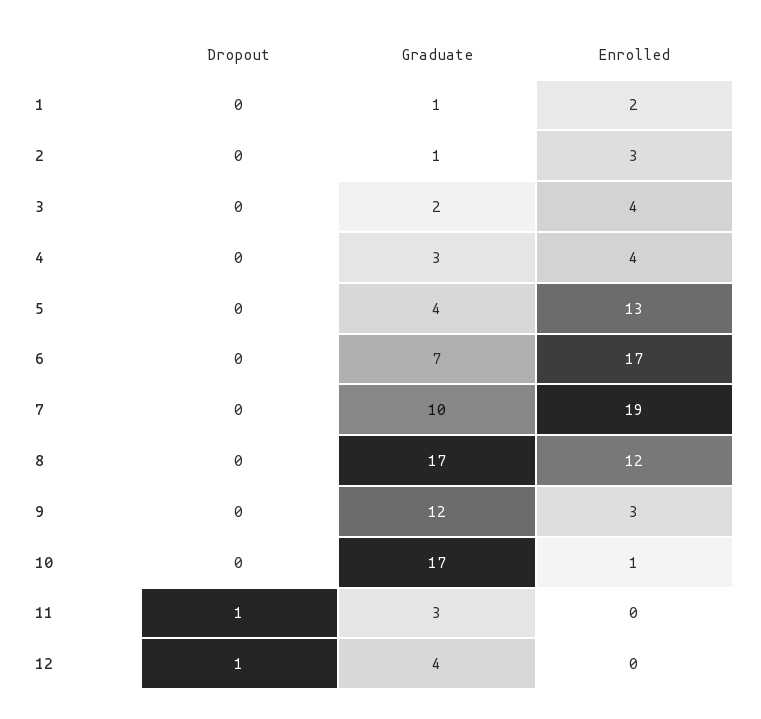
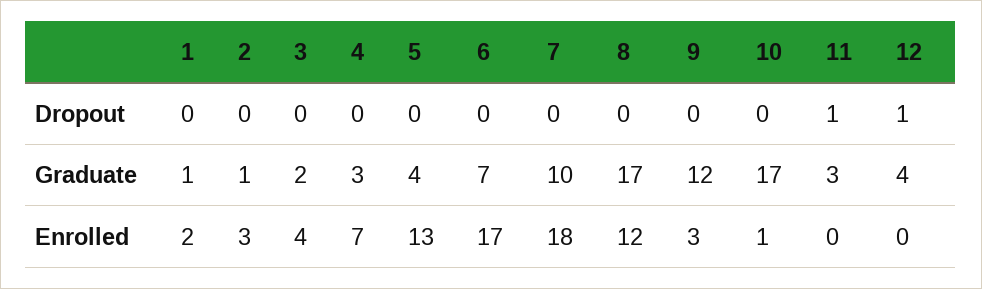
  {
    "Dropout": {
      "1": 0,
      "2": 0,
      "3": 0,
      "4": 0,
      "5": 0,
      "6": 0,
      "7": 0,
      "8": 0,
      "9": 0,
      "10": 0,
      "11": 1,
      "12": 1
    },
    "Graduate": {
      "1": 1,
      "2": 1,
      "3": 2,
      "4": 3,
      "5": 4,
      "6": 7,
      "7": 10,
      "8": 17,
      "9": 12,
      "10": 17,
      "11": 3,
      "12": 4
    },
    "Enrolled": {
      "1": 2,
      "2": 3,
      "3": 4,
-     "4": 4,
+     "4": 7,
      "5": 13,
      "6": 17,
-     "7": 19,
+     "7": 18,
      "8": 12,
      "9": 3,
      "10": 1,
      "11": 0,
      "12": 0
    }
  }

